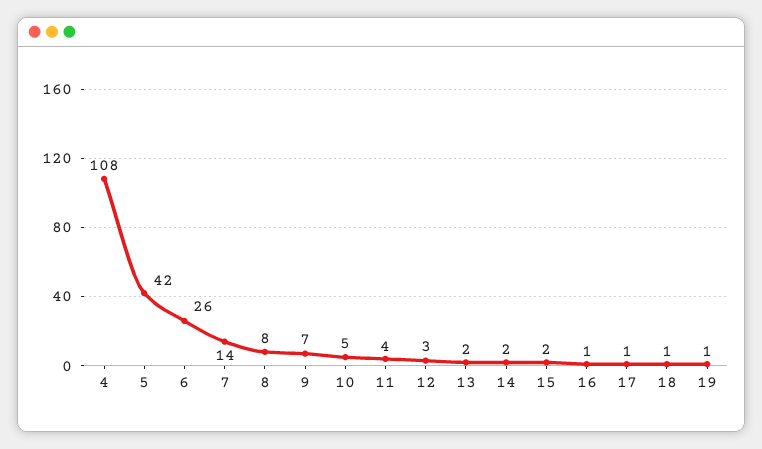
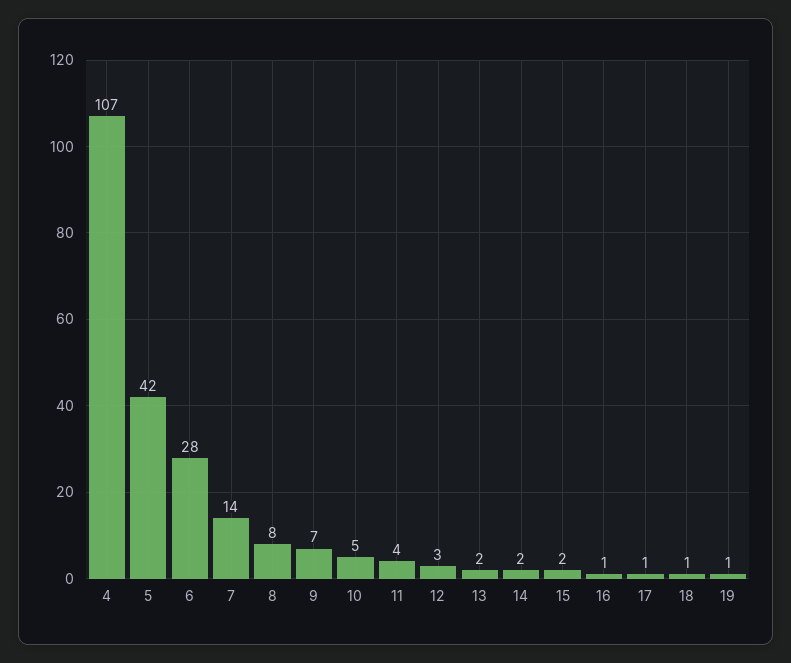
  {
-   "4": 108,
+   "4": 107,
    "5": 42,
-   "6": 26,
+   "6": 28,
    "7": 14,
    "8": 8,
    "9": 7,
    "10": 5,
    "11": 4,
    "12": 3,
    "13": 2,
    "14": 2,
    "15": 2,
    "16": 1,
    "17": 1,
    "18": 1,
    "19": 1
  }

